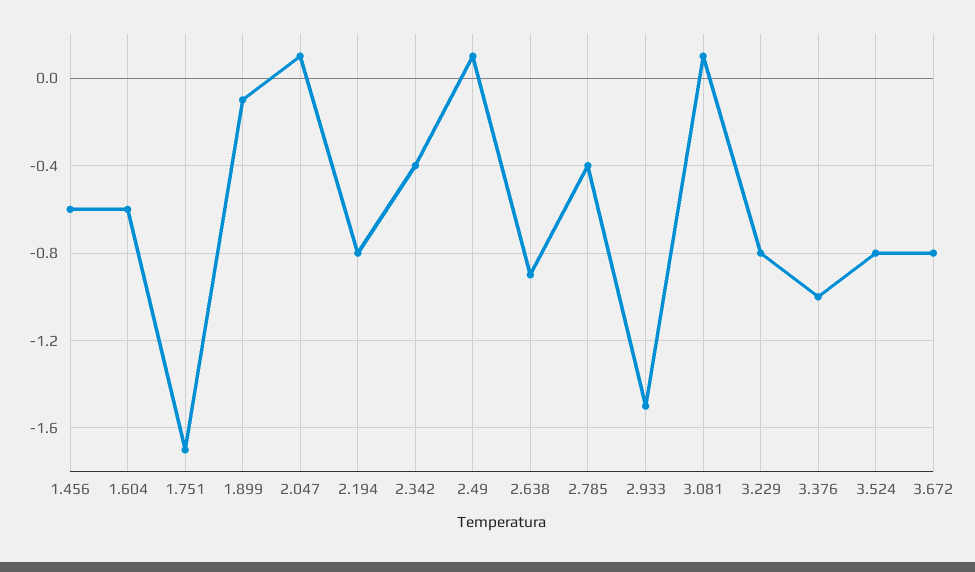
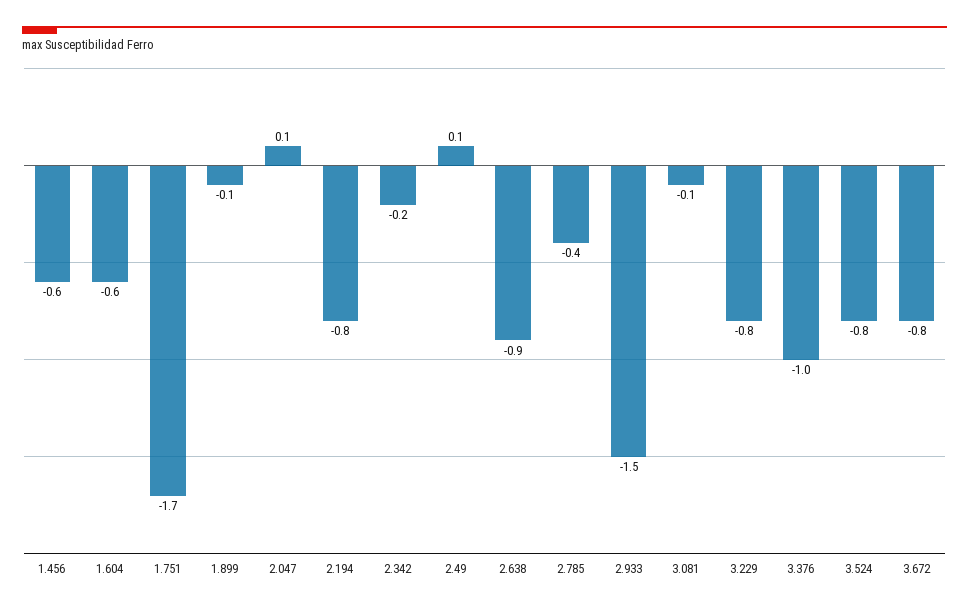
  {
    "1.456": -0.6,
    "1.604": -0.6,
    "1.751": -1.7,
    "1.899": -0.1,
    "2.047": 0.1,
    "2.194": -0.8,
-   "2.342": -0.4,
+   "2.342": -0.2,
    "2.49": 0.1,
    "2.638": -0.9,
    "2.785": -0.4,
    "2.933": -1.5,
-   "3.081": 0.1,
+   "3.081": -0.1,
    "3.229": -0.8,
    "3.376": -1,
    "3.524": -0.8,
    "3.672": -0.8
  }

